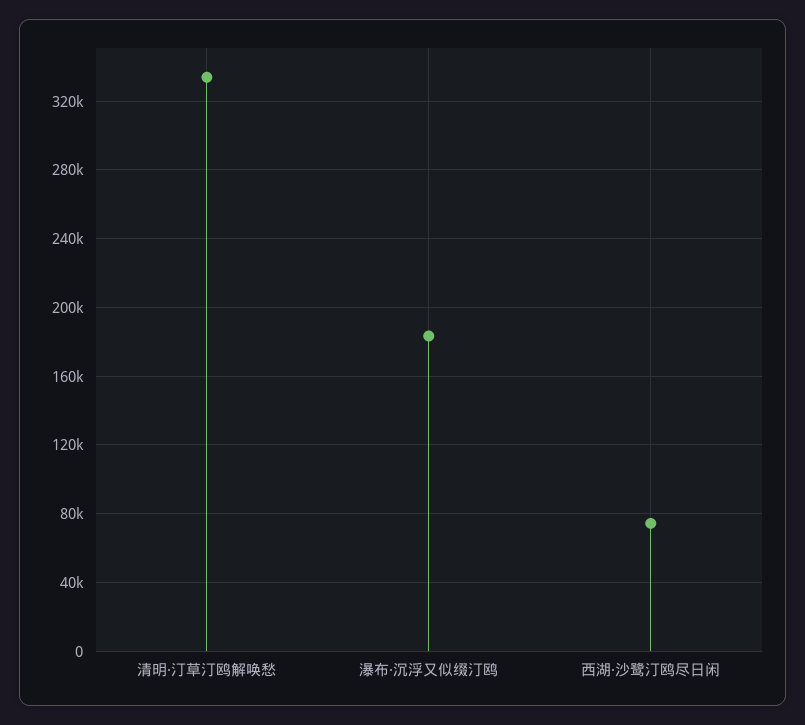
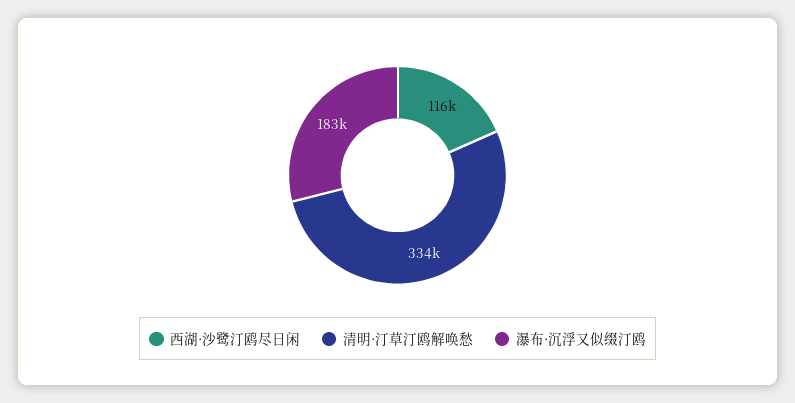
  {
    "清明·汀草汀鸥解唤愁": 334000,
    "瀑布·沉浮又似缀汀鸥": 183000,
-   "西湖·沙鹭汀鸥尽日闲": 75000
+   "西湖·沙鹭汀鸥尽日闲": 116000
  }

